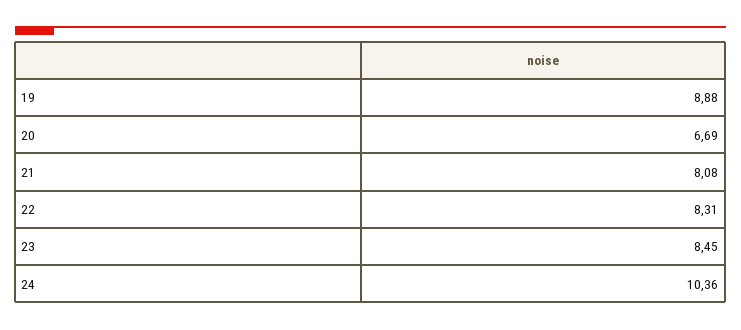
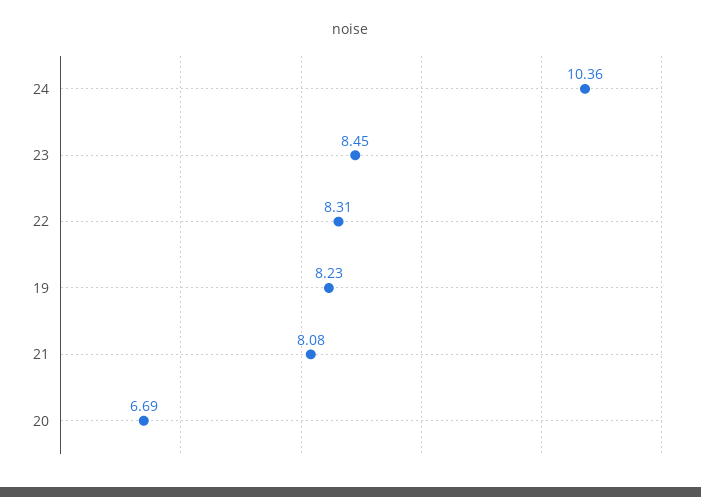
  {
-   "19": 8.88,
+   "19": 8.23,
    "20": 6.69,
    "21": 8.08,
    "22": 8.31,
    "23": 8.45,
    "24": 10.36
  }

